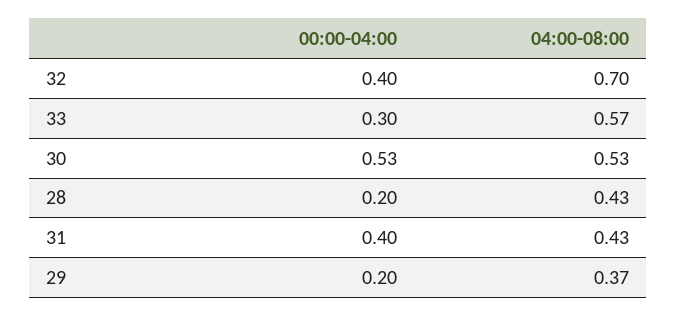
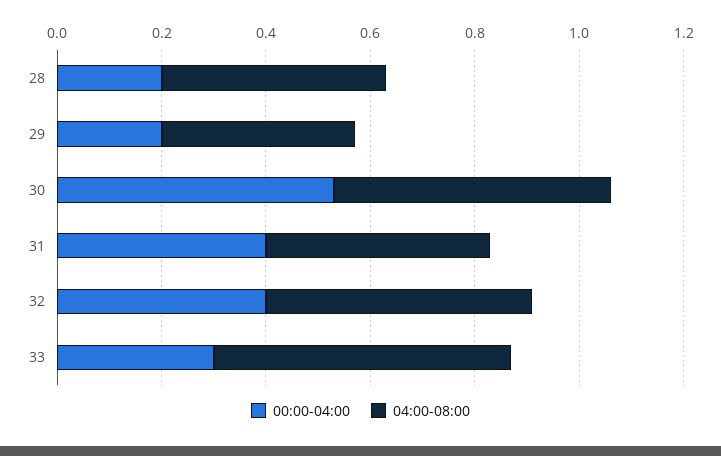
  {
    "00:00-04:00": {
      "32": 0.4,
      "33": 0.3,
      "30": 0.53,
      "28": 0.2,
      "31": 0.4,
      "29": 0.2
    },
    "04:00-08:00": {
-     "32": 0.7,
+     "32": 0.5,
      "33": 0.57,
      "30": 0.53,
      "28": 0.43,
      "31": 0.43,
      "29": 0.37
    }
  }

